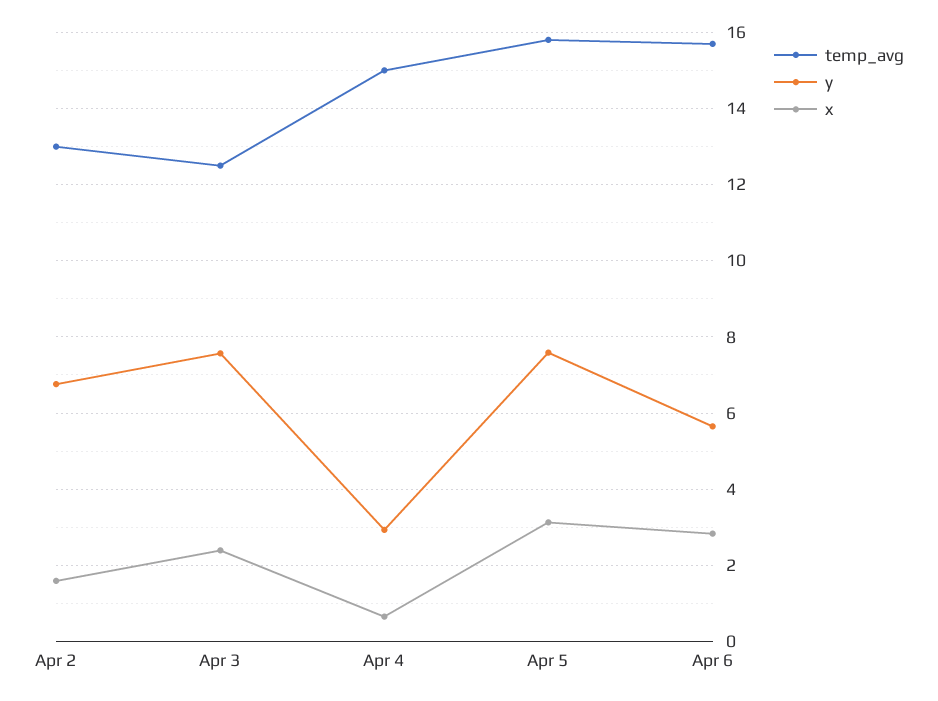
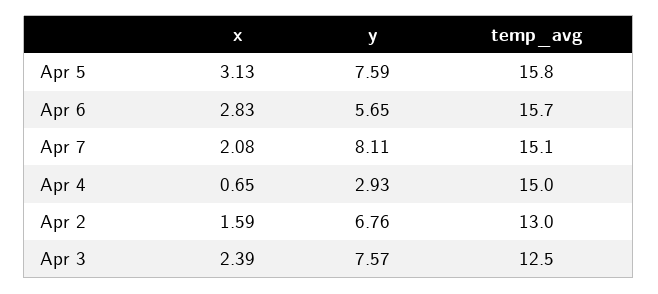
  {
    "temp_avg": {
      "Apr 2": 13,
      "Apr 3": 12.5,
      "Apr 4": 15,
      "Apr 5": 15.8,
-     "Apr 6": 15.7
+     "Apr 6": 15.7,
+     "Apr 7": 15.1
    },
    "y": {
      "Apr 2": 6.76,
      "Apr 3": 7.57,
      "Apr 4": 2.93,
      "Apr 5": 7.59,
-     "Apr 6": 5.65
+     "Apr 6": 5.65,
+     "Apr 7": 8.11
    },
    "x": {
      "Apr 2": 1.59,
      "Apr 3": 2.39,
      "Apr 4": 0.65,
      "Apr 5": 3.13,
-     "Apr 6": 2.83
+     "Apr 6": 2.83,
+     "Apr 7": 2.08
    }
  }

